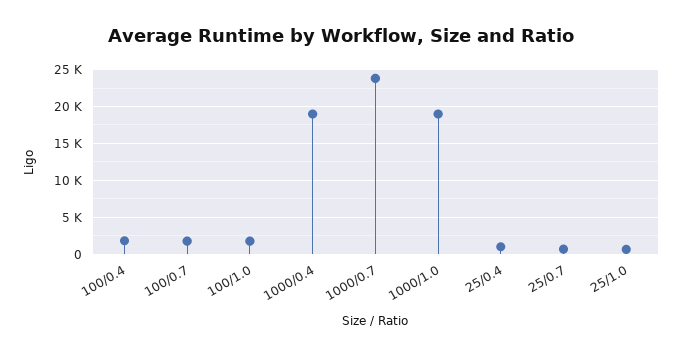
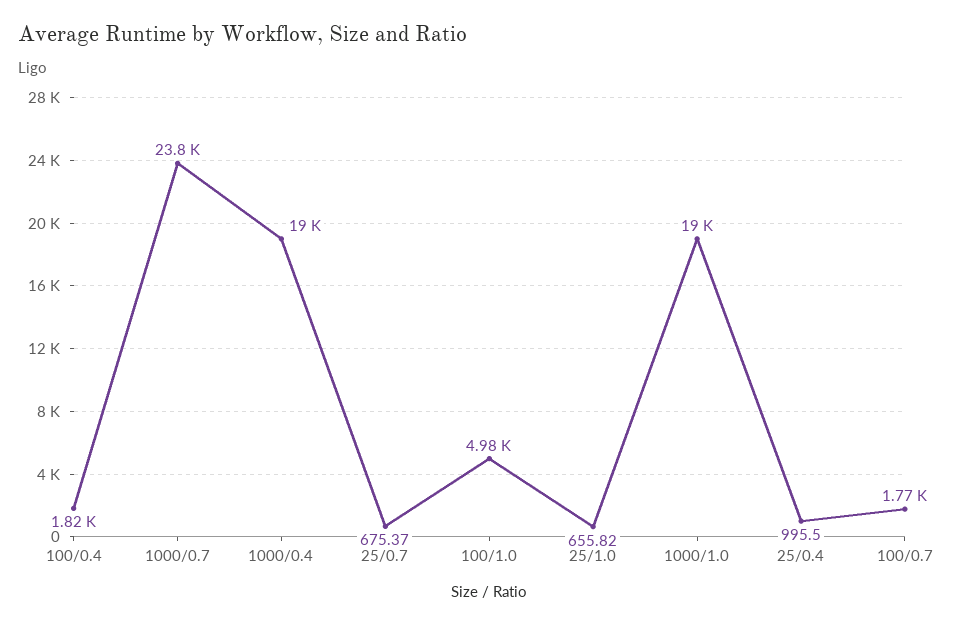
  {
    "100/0.4": 1820,
    "100/0.7": 1770,
-   "100/1.0": 2000,
+   "100/1.0": 4980,
    "1000/0.4": 19000,
    "1000/0.7": 23800,
    "1000/1.0": 19000,
    "25/0.4": 995.5,
    "25/0.7": 675.37,
    "25/1.0": 655.82
  }

